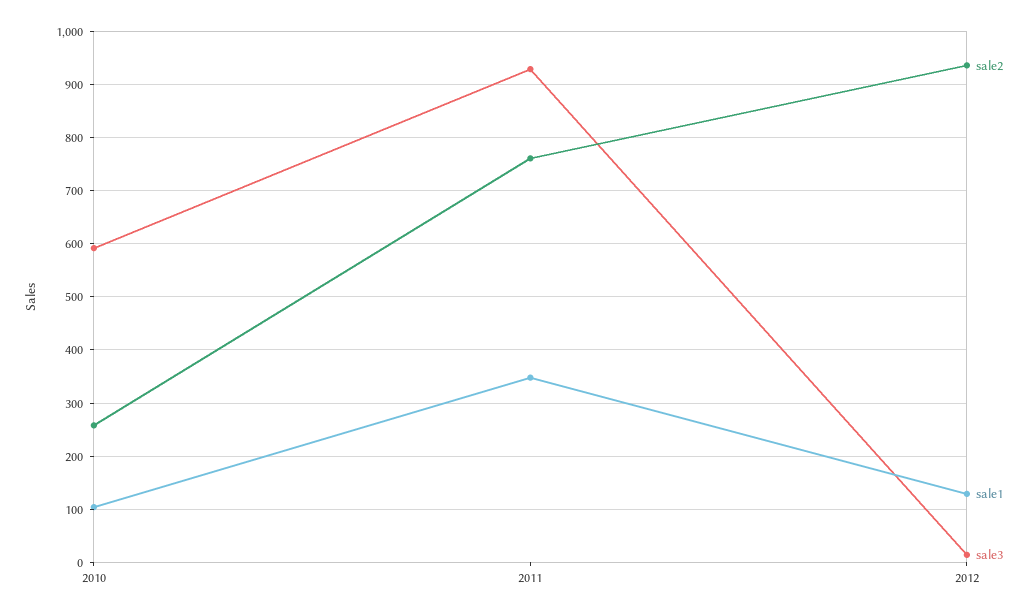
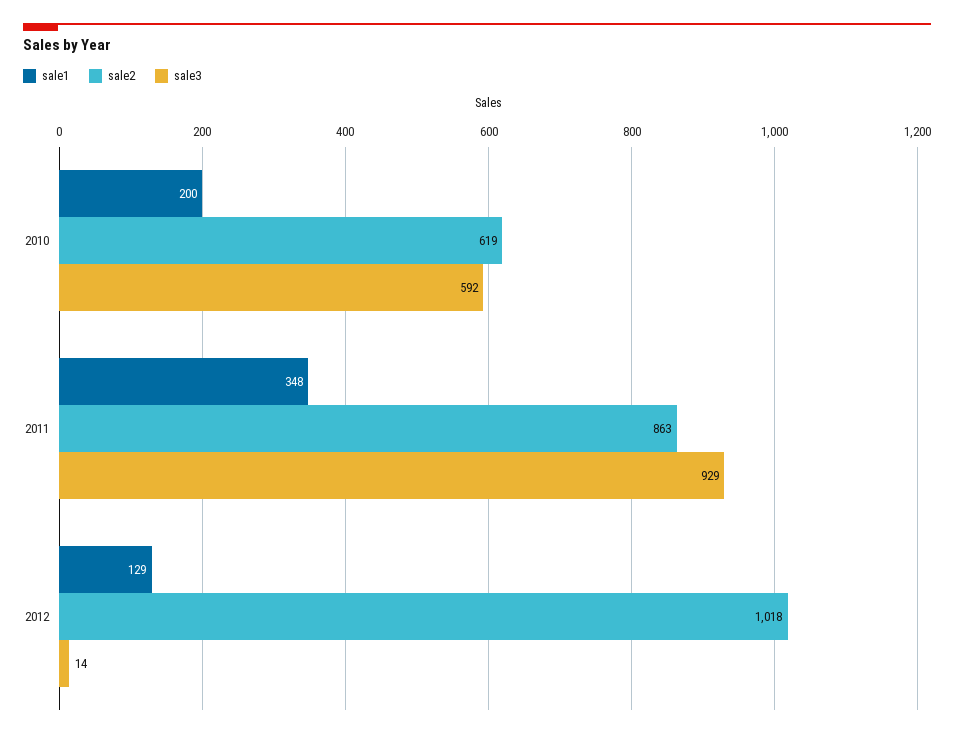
  {
    "sale2": {
-     "2010": 260,
+     "2010": 619,
-     "2011": 760,
+     "2011": 863,
-     "2012": 940
+     "2012": 1018
    },
    "sale1": {
-     "2010": 100,
+     "2010": 200,
      "2011": 348,
      "2012": 129
    },
    "sale3": {
      "2010": 592,
      "2011": 929,
      "2012": 14
    }
  }

